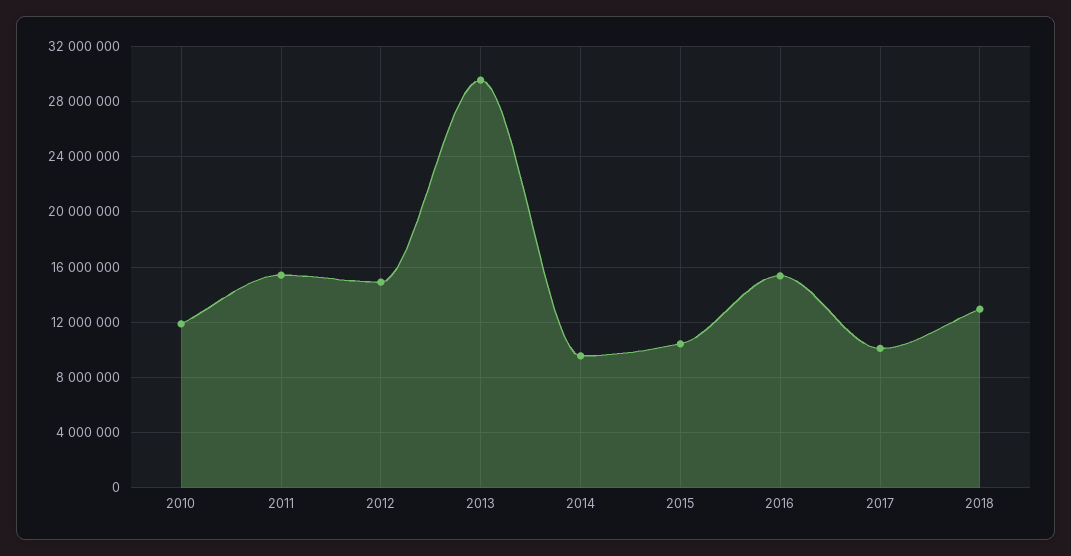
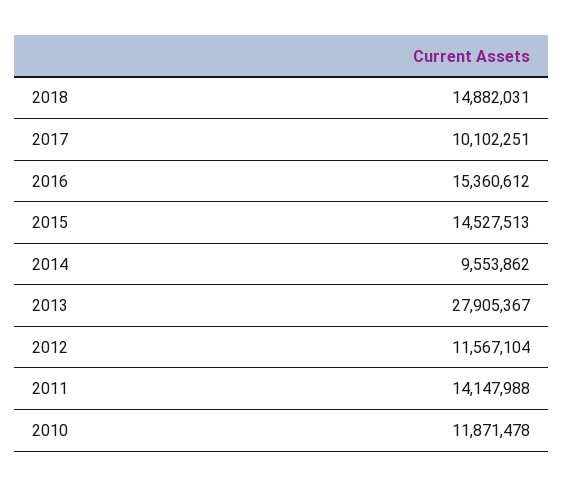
  {
    "2010": 11871478,
-   "2011": 15500000,
+   "2011": 14147988,
-   "2012": 15000000,
+   "2012": 11567104,
-   "2013": 29500000,
+   "2013": 27905367,
    "2014": 9553862,
-   "2015": 10500000,
+   "2015": 14527513,
    "2016": 15360612,
    "2017": 10102251,
-   "2018": 13000000
+   "2018": 14882031
  }

